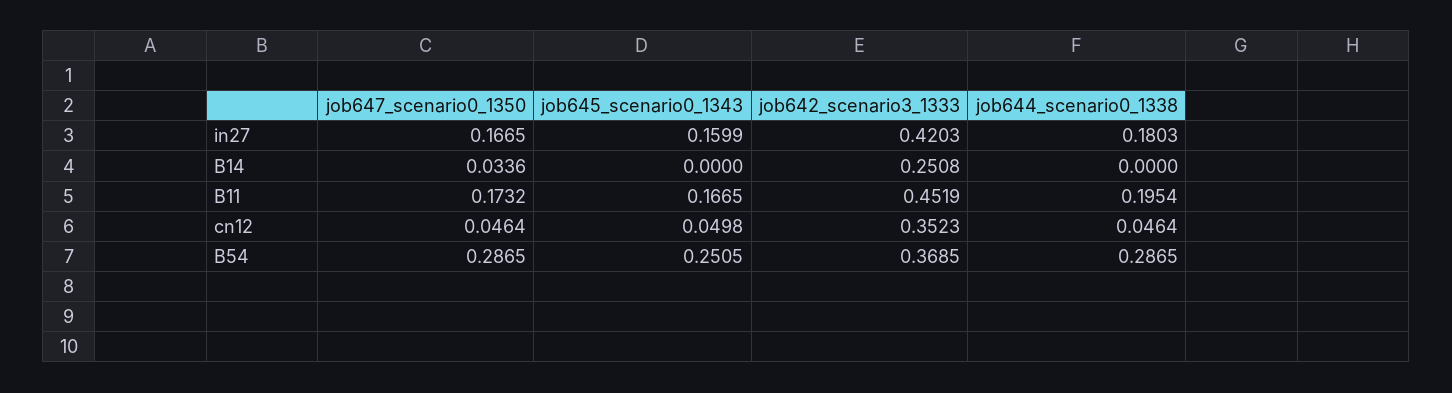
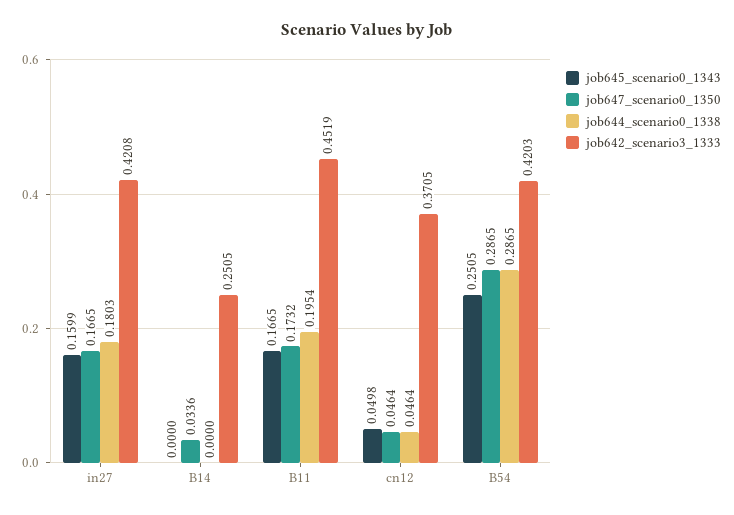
  {
    "job647_scenario0_1350": {
      "in27": 0.1665,
      "B14": 0.0336,
      "B11": 0.1732,
      "cn12": 0.0464,
      "B54": 0.2865
    },
    "job645_scenario0_1343": {
      "in27": 0.1599,
      "B14": 0,
      "B11": 0.1665,
      "cn12": 0.0498,
      "B54": 0.2505
    },
    "job642_scenario3_1333": {
-     "in27": 0.4203,
+     "in27": 0.4208,
-     "B14": 0.2508,
+     "B14": 0.2505,
      "B11": 0.4519,
-     "cn12": 0.3523,
+     "cn12": 0.3705,
-     "B54": 0.3685
+     "B54": 0.4203
    },
    "job644_scenario0_1338": {
      "in27": 0.1803,
      "B14": 0,
      "B11": 0.1954,
      "cn12": 0.0464,
      "B54": 0.2865
    }
  }

